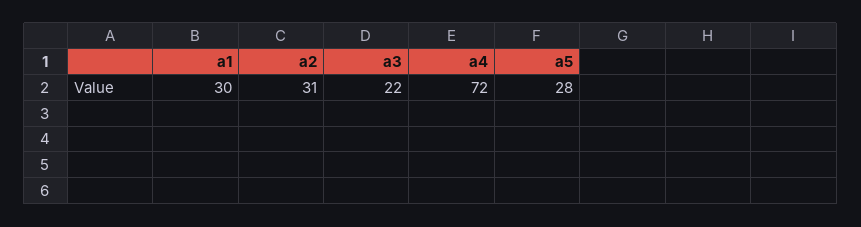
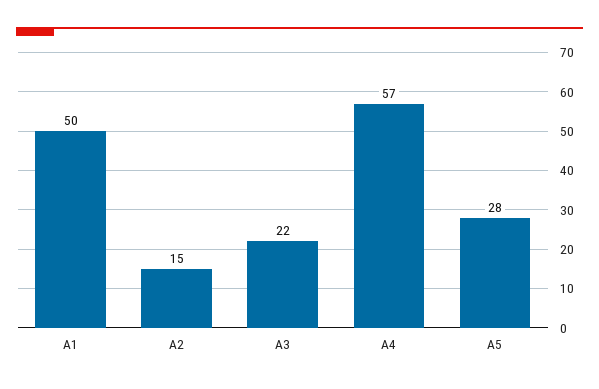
  {
-   "a1": 30,
+   "a1": 50,
-   "a2": 31,
+   "a2": 15,
    "a3": 22,
-   "a4": 72,
+   "a4": 57,
    "a5": 28
  }

